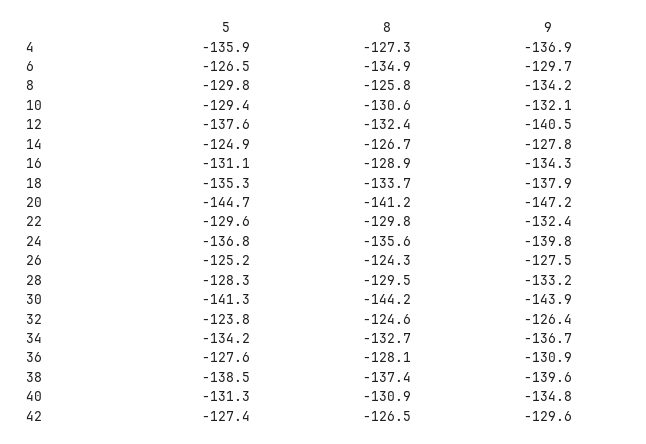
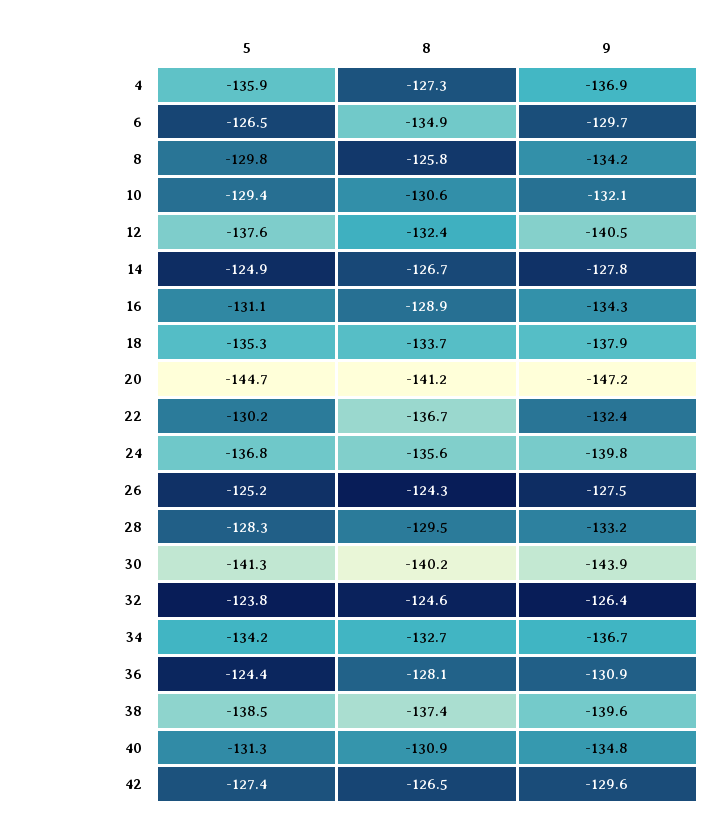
  {
    "5": {
      "4": -135.9,
      "6": -126.5,
      "8": -129.8,
      "10": -129.4,
      "12": -137.6,
      "14": -124.9,
      "16": -131.1,
      "18": -135.3,
      "20": -144.7,
-     "22": -129.6,
+     "22": -130.2,
      "24": -136.8,
      "26": -125.2,
      "28": -128.3,
      "30": -141.3,
      "32": -123.8,
      "34": -134.2,
-     "36": -127.6,
+     "36": -124.4,
      "38": -138.5,
      "40": -131.3,
      "42": -127.4
    },
    "8": {
      "4": -127.3,
      "6": -134.9,
      "8": -125.8,
      "10": -130.6,
      "12": -132.4,
      "14": -126.7,
      "16": -128.9,
      "18": -133.7,
      "20": -141.2,
-     "22": -129.8,
+     "22": -136.7,
      "24": -135.6,
      "26": -124.3,
      "28": -129.5,
-     "30": -144.2,
+     "30": -140.2,
      "32": -124.6,
      "34": -132.7,
      "36": -128.1,
      "38": -137.4,
      "40": -130.9,
      "42": -126.5
    },
    "9": {
      "4": -136.9,
      "6": -129.7,
      "8": -134.2,
      "10": -132.1,
      "12": -140.5,
      "14": -127.8,
      "16": -134.3,
      "18": -137.9,
      "20": -147.2,
      "22": -132.4,
      "24": -139.8,
      "26": -127.5,
      "28": -133.2,
      "30": -143.9,
      "32": -126.4,
      "34": -136.7,
      "36": -130.9,
      "38": -139.6,
      "40": -134.8,
      "42": -129.6
    }
  }

